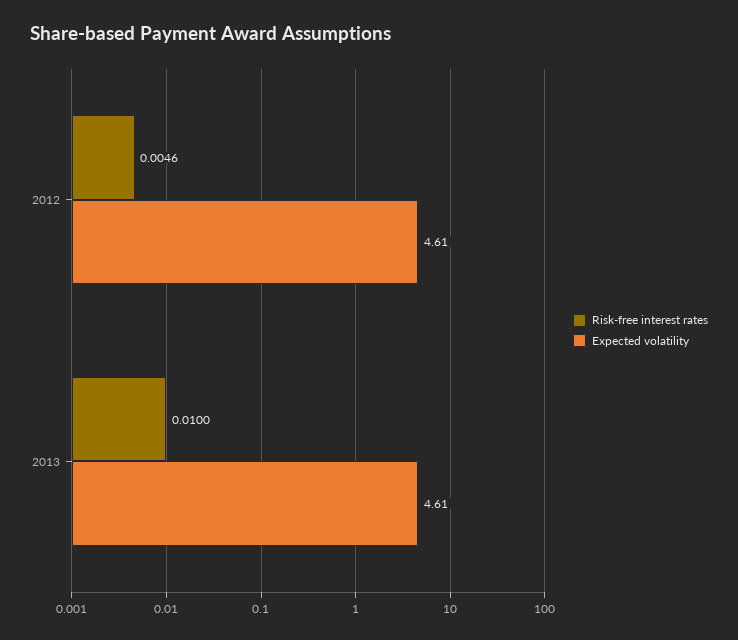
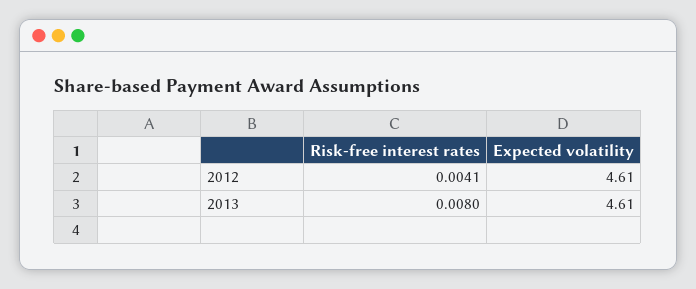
  {
    "Risk-free interest rates": {
-     "2012": 0.0046,
+     "2012": 0.0041,
-     "2013": 0.01
+     "2013": 0.008
    },
    "Expected volatility": {
      "2012": 4.61,
      "2013": 4.61
    }
  }

